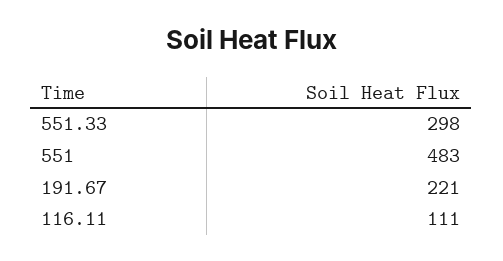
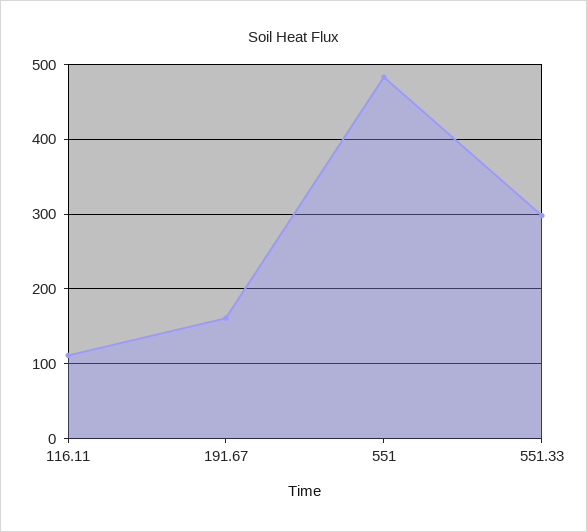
  {
    "551.33": 298,
    "551": 483,
-   "191.67": 221,
+   "191.67": 160,
    "116.11": 111
  }

